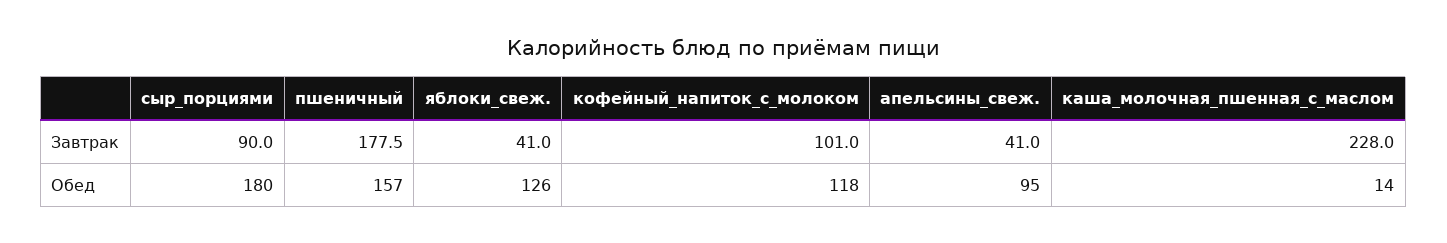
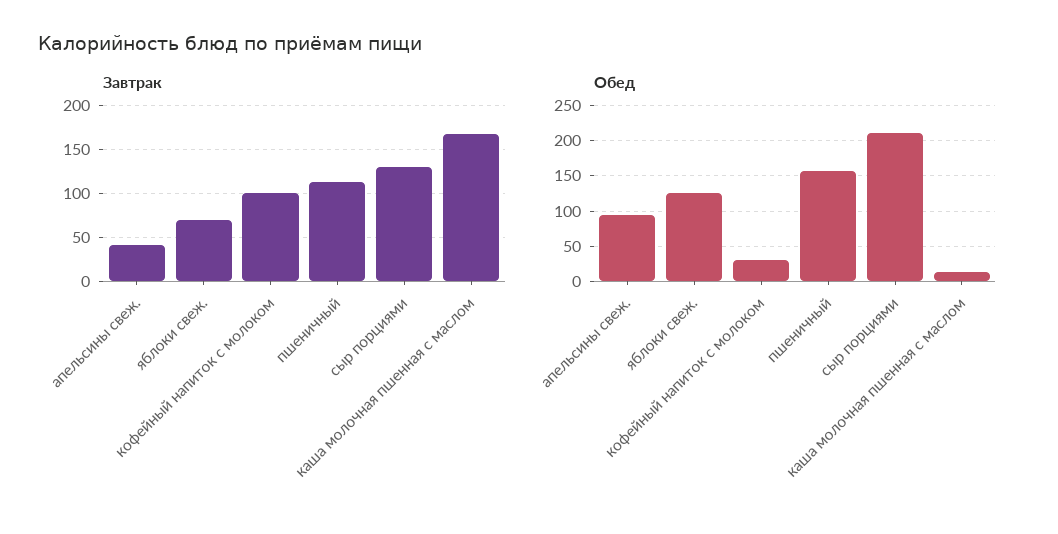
  {
    "Завтрак": {
-     "сыр_порциями": 90,
+     "сыр_порциями": 130,
-     "пшеничный": 177.5,
+     "пшеничный": 110,
-     "яблоки_свеж.": 41,
+     "яблоки_свеж.": 70,
      "кофейный_напиток_с_молоком": 101,
      "апельсины_свеж.": 41,
-     "каша_молочная_пшенная_с_маслом": 228
+     "каша_молочная_пшенная_с_маслом": 170
    },
    "Обед": {
-     "сыр_порциями": 180,
+     "сыр_порциями": 210,
      "пшеничный": 157,
      "яблоки_свеж.": 126,
-     "кофейный_напиток_с_молоком": 118,
+     "кофейный_напиток_с_молоком": 30,
      "апельсины_свеж.": 95,
      "каша_молочная_пшенная_с_маслом": 14
    }
  }

